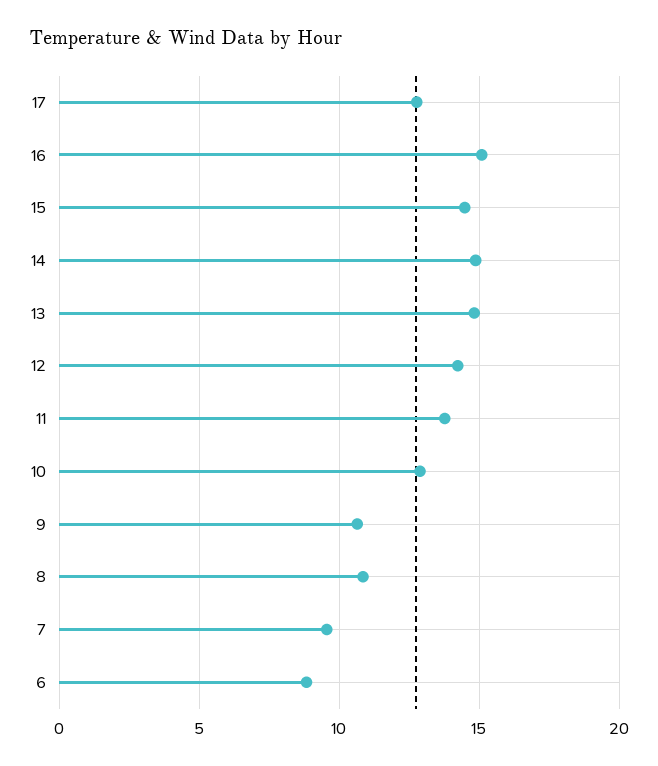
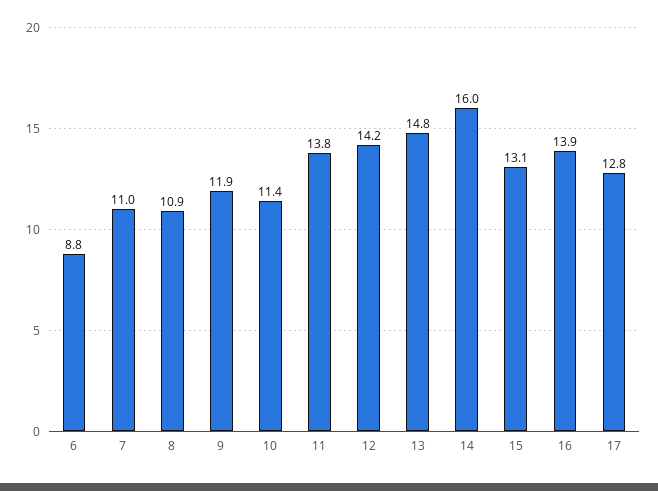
  {
    "17": 12.8,
-   "16": 15,
+   "16": 13.9,
-   "15": 14.5,
+   "15": 13.1,
-   "14": 15,
+   "14": 16,
    "13": 14.8,
    "12": 14.2,
    "11": 13.8,
-   "10": 13,
+   "10": 11.4,
-   "9": 10.5,
+   "9": 11.9,
    "8": 10.9,
-   "7": 9.5,
+   "7": 11,
    "6": 8.8
  }

